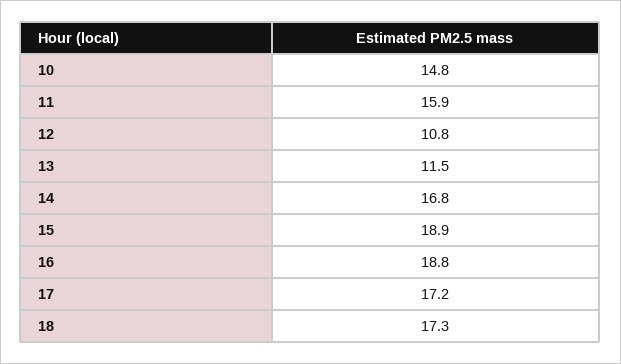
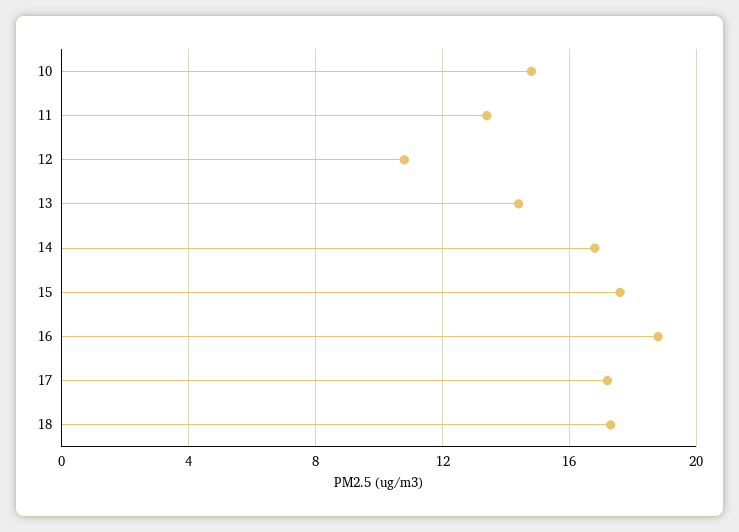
  {
    "10": 14.8,
-   "11": 15.9,
+   "11": 13.5,
    "12": 10.8,
-   "13": 11.5,
+   "13": 14.5,
    "14": 16.8,
-   "15": 18.9,
+   "15": 17.5,
    "16": 18.8,
    "17": 17.2,
    "18": 17.3
  }

